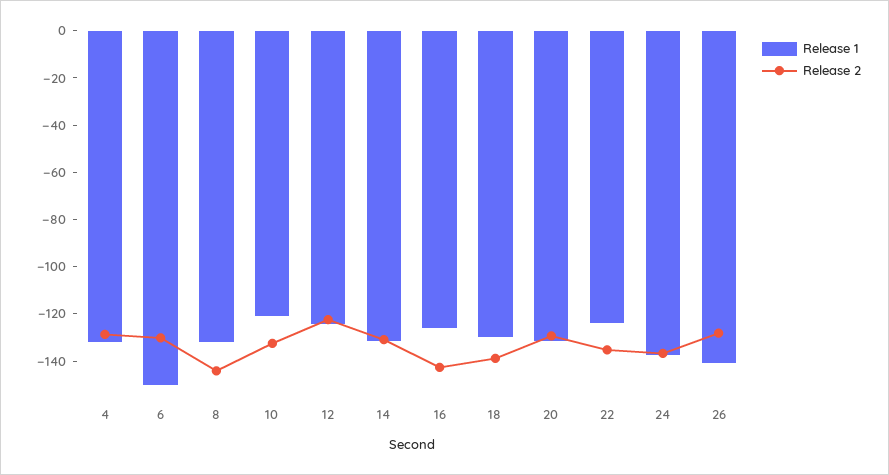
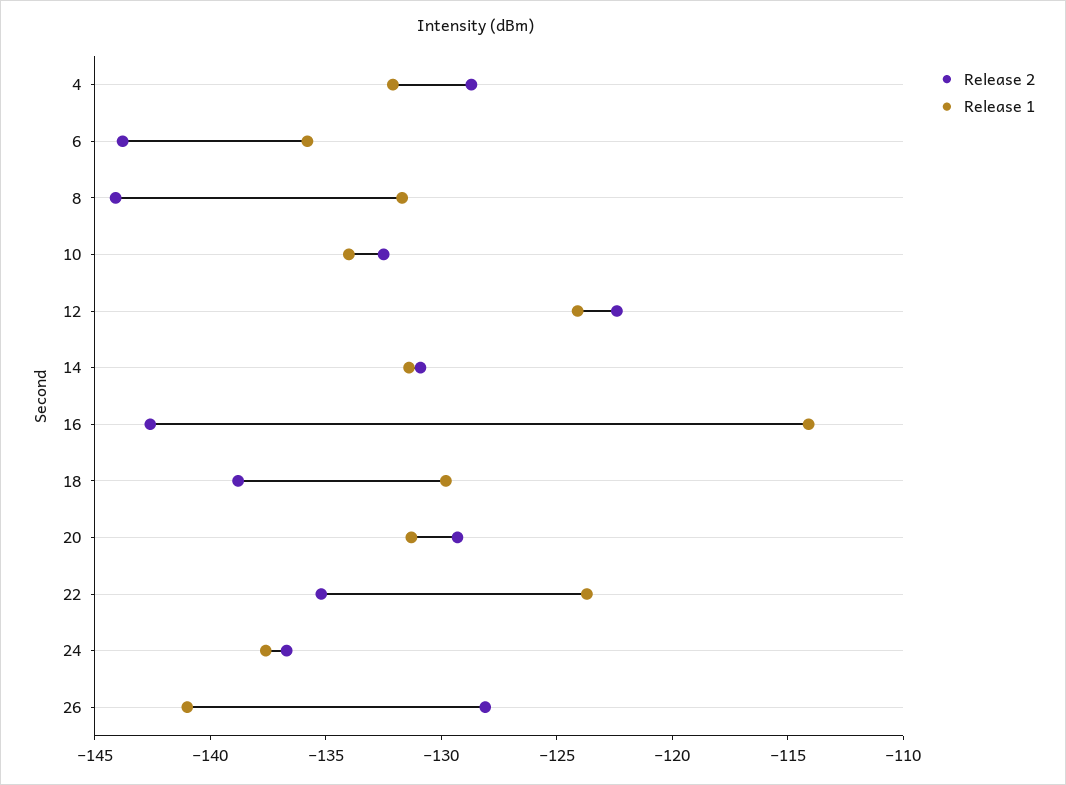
  {
    "Release 1": {
      "4": -132,
-     "6": -150,
+     "6": -136,
      "8": -132,
-     "10": -120,
+     "10": -134,
      "12": -124,
      "14": -131,
-     "16": -125,
+     "16": -114,
      "18": -130,
      "20": -131,
      "22": -124,
      "24": -138,
      "26": -141
    },
    "Release 2": {
      "4": -129,
-     "6": -130,
+     "6": -144,
      "8": -144,
      "10": -133,
      "12": -122,
      "14": -131,
      "16": -143,
      "18": -139,
      "20": -129,
      "22": -135,
      "24": -137,
      "26": -128
    }
  }

